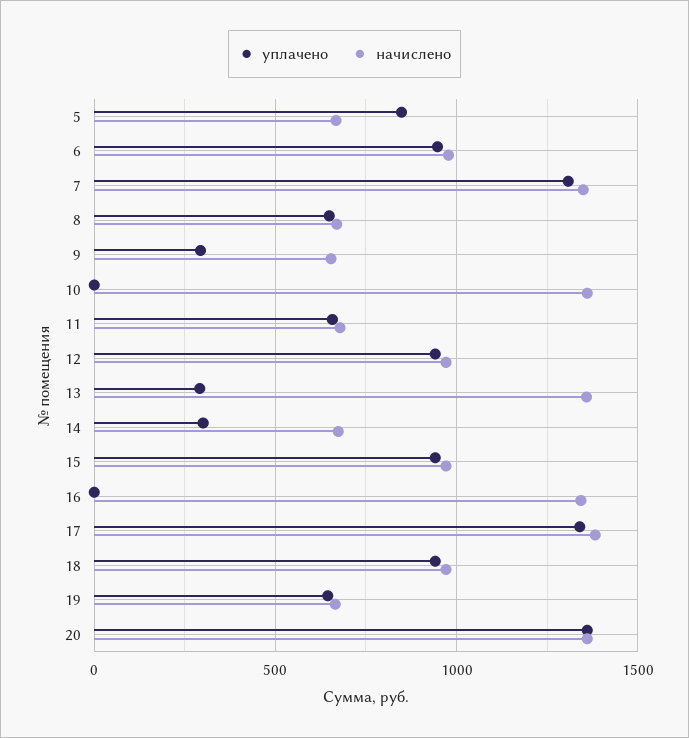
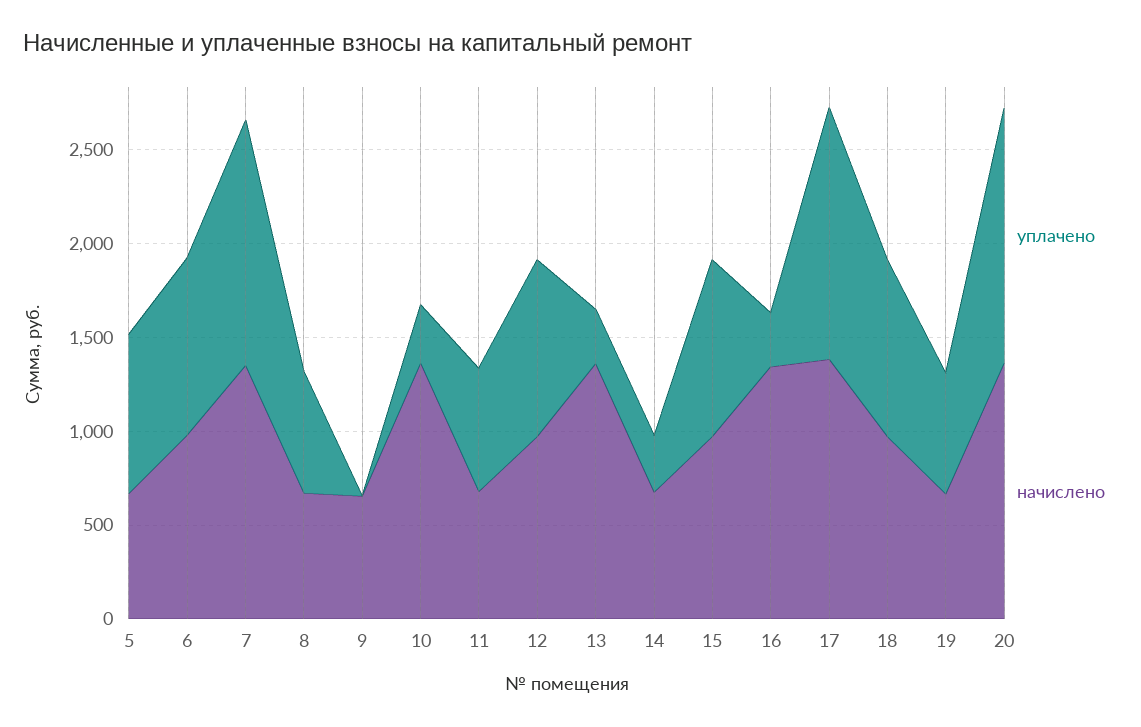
  {
    "уплачено": {
      "5": 850,
      "6": 950,
      "7": 1300,
      "8": 650,
-     "9": 300,
+     "9": 0,
-     "10": 0,
+     "10": 300,
      "11": 650,
      "12": 950,
      "13": 300,
      "14": 300,
      "15": 950,
-     "16": 0,
+     "16": 300,
      "17": 1350,
      "18": 950,
      "19": 650,
      "20": 1350
    },
    "начислено": {
      "5": 650,
      "6": 1000,
      "7": 1350,
      "8": 650,
      "9": 650,
      "10": 1350,
      "11": 700,
      "12": 950,
      "13": 1350,
      "14": 650,
      "15": 950,
      "16": 1350,
      "17": 1400,
      "18": 950,
      "19": 650,
      "20": 1350
    }
  }

